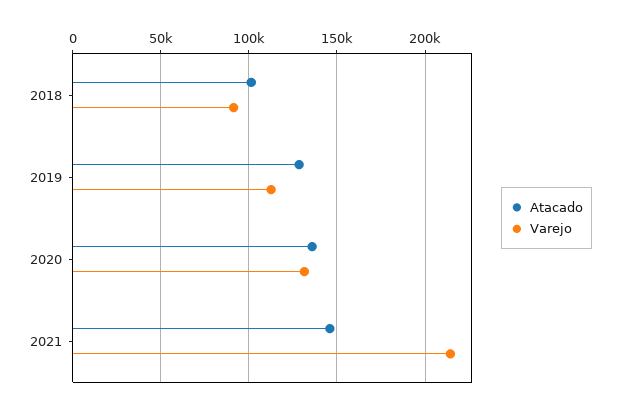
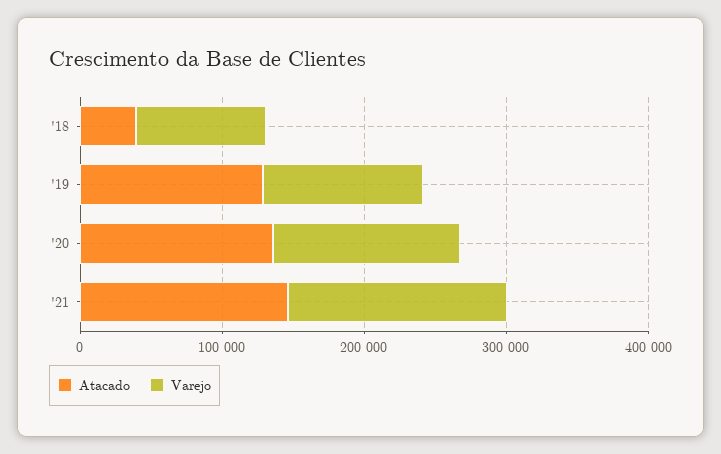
  {
    "Atacado": {
-     "2018": 100000,
+     "2018": 40000,
      "2019": 130000,
      "2020": 135000,
      "2021": 145000
    },
    "Varejo": {
      "2018": 90000,
      "2019": 115000,
      "2020": 130000,
-     "2021": 215000
+     "2021": 160000
    }
  }

